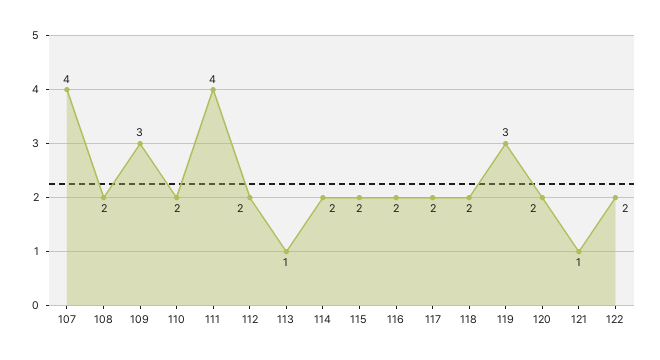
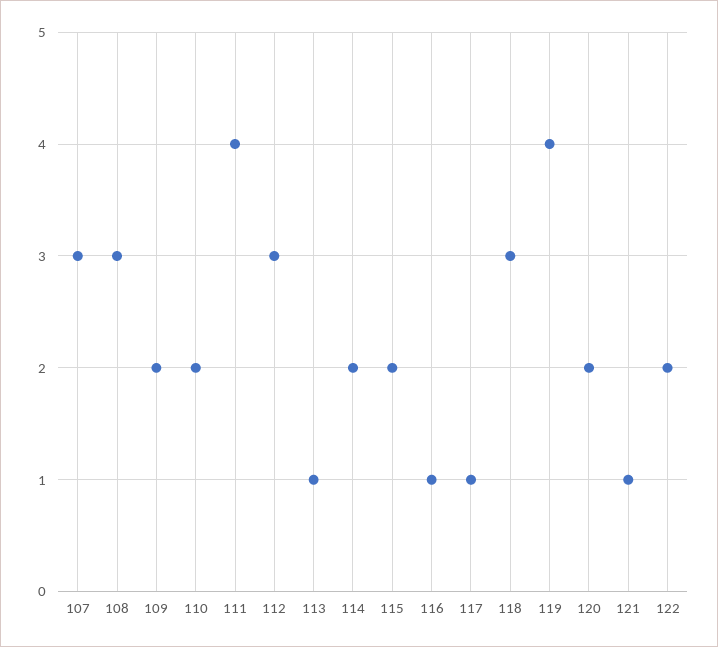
  {
-   "107": 4,
+   "107": 3,
-   "108": 2,
+   "108": 3,
-   "109": 3,
+   "109": 2,
    "110": 2,
    "111": 4,
-   "112": 2,
+   "112": 3,
    "113": 1,
    "114": 2,
    "115": 2,
-   "116": 2,
+   "116": 1,
-   "117": 2,
+   "117": 1,
-   "118": 2,
+   "118": 3,
-   "119": 3,
+   "119": 4,
    "120": 2,
    "121": 1,
    "122": 2
  }

